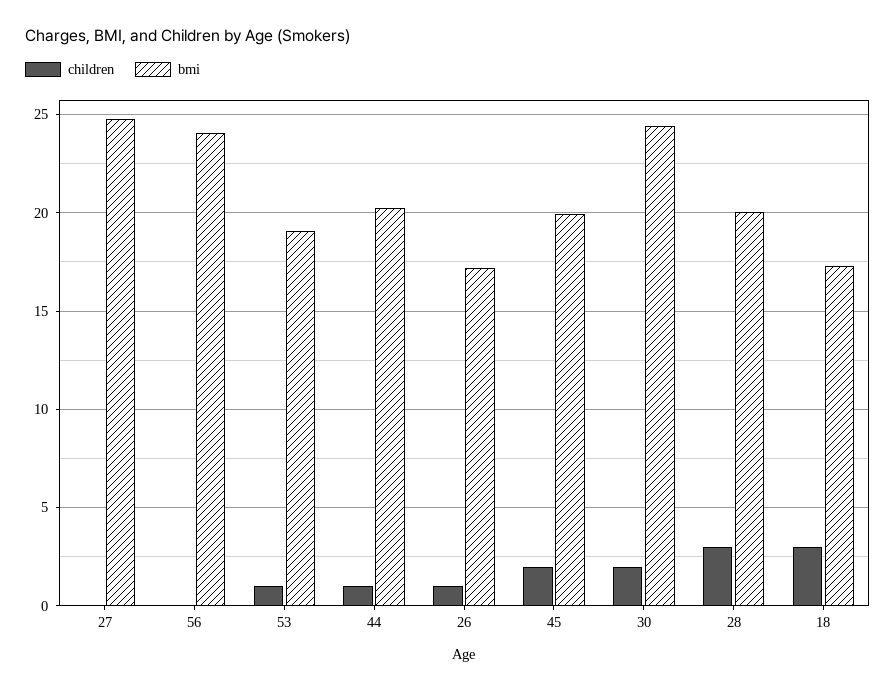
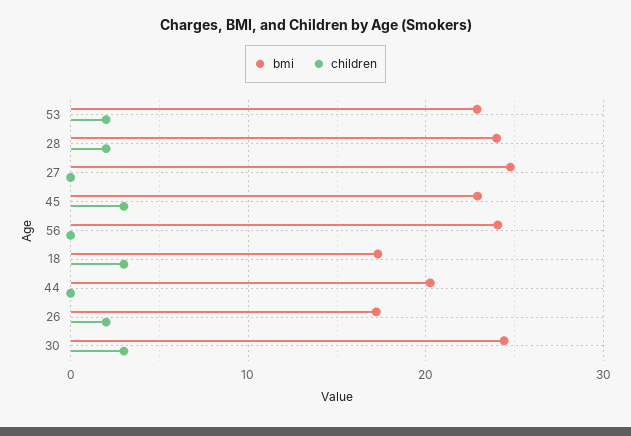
  {
    "children": {
      "27": 0,
      "56": 0,
-     "53": 1,
+     "53": 2,
-     "44": 1,
+     "44": 0,
-     "26": 1,
+     "26": 2,
-     "45": 2,
+     "45": 3,
-     "30": 2,
+     "30": 3,
-     "28": 3,
+     "28": 2,
      "18": 3
    },
    "bmi": {
      "27": 25,
      "56": 24,
-     "53": 19,
+     "53": 23,
      "44": 20,
      "26": 17,
-     "45": 20,
+     "45": 23,
      "30": 24.5,
-     "28": 20,
+     "28": 24,
      "18": 17.5
    }
  }

